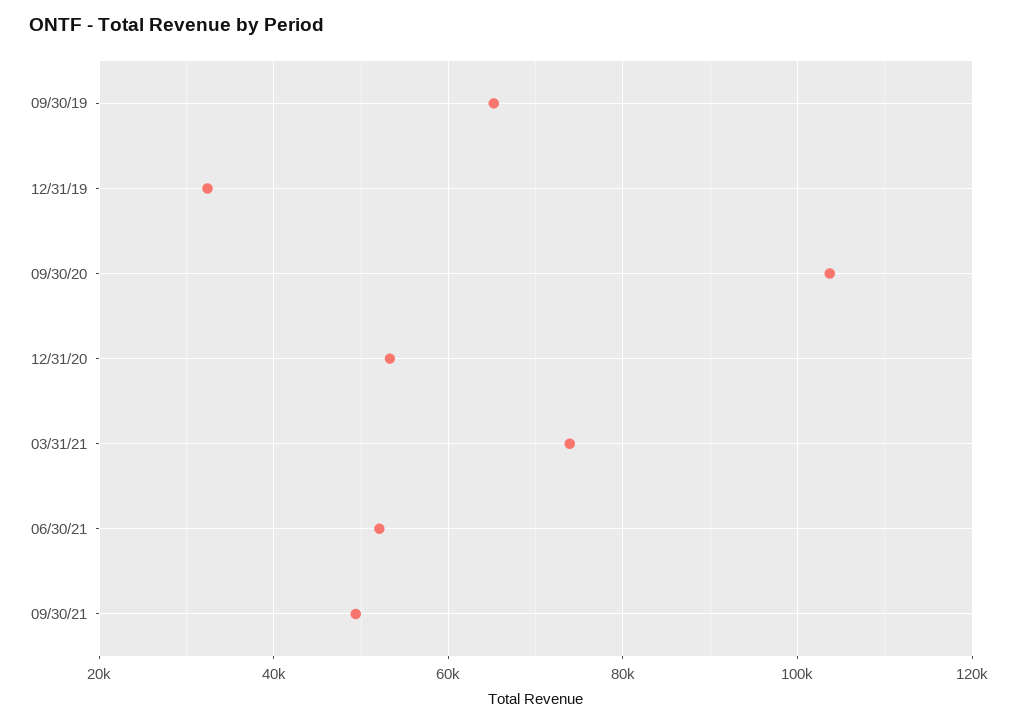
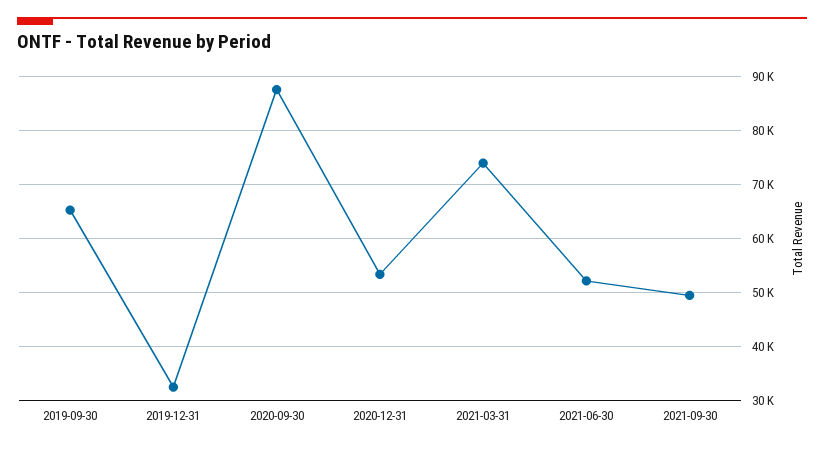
  {
    "09/30/19": 66000,
    "12/31/19": 32000,
-   "09/30/20": 104000,
+   "09/30/20": 88000,
    "12/31/20": 54000,
    "03/31/21": 74000,
    "06/30/21": 52000,
    "09/30/21": 50000
  }

